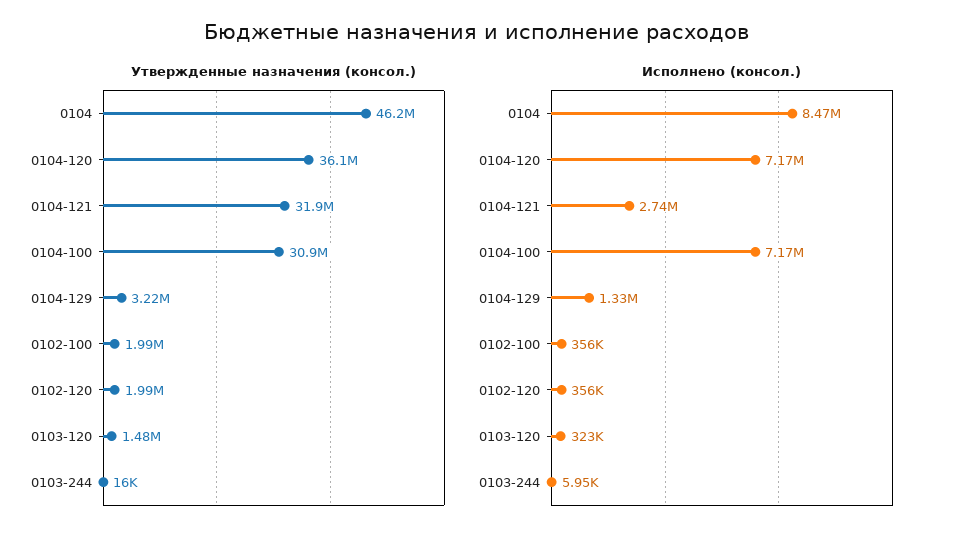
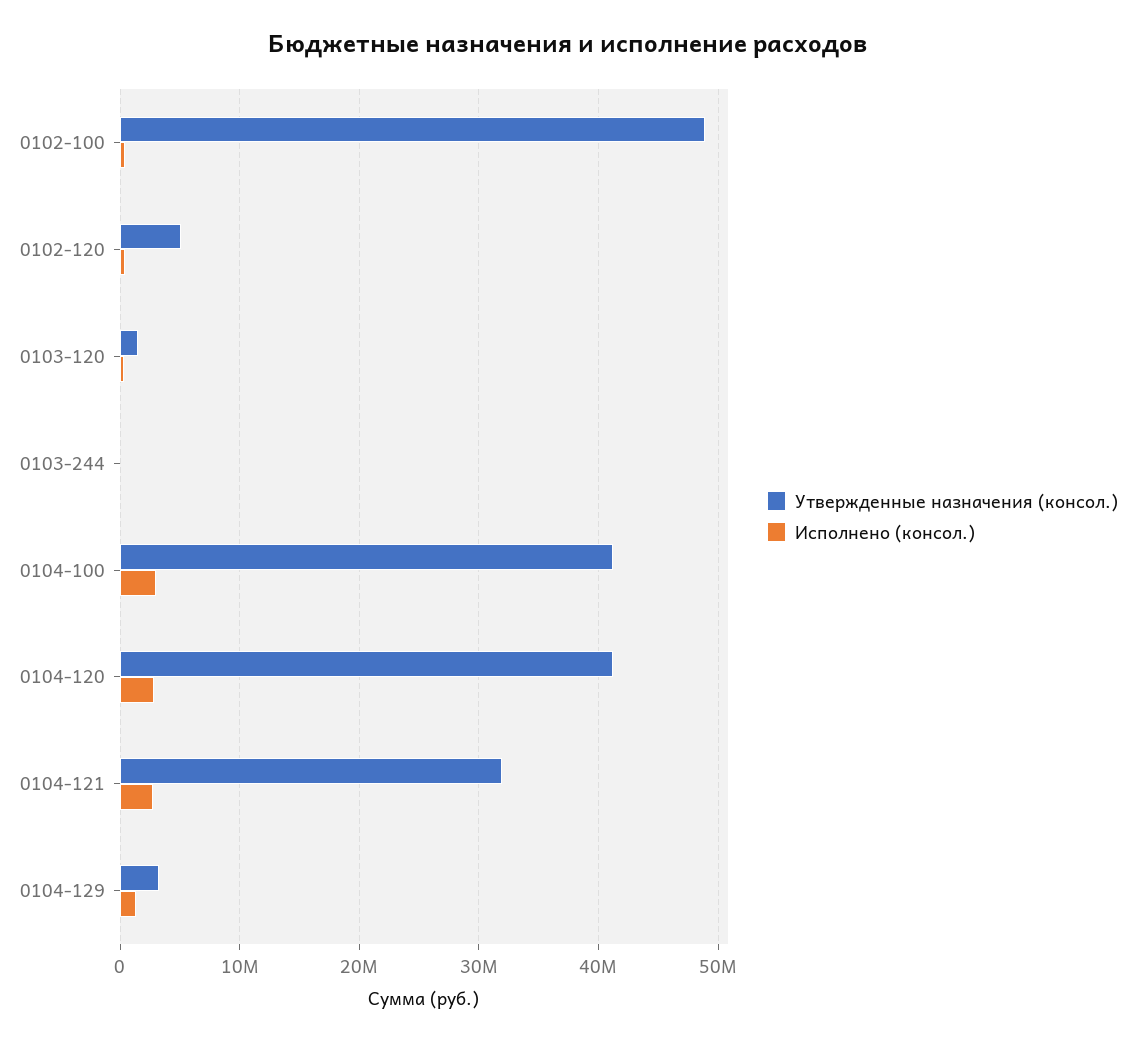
  {
    "Утвержденные назначения (консол.)": {
-     "0104": 46200000,
-     "0104-120": 36100000,
+     "0104-120": 41000000,
      "0104-121": 31900000,
-     "0104-100": 30900000,
+     "0104-100": 41000000,
      "0104-129": 3220000,
-     "0102-100": 1990000,
+     "0102-100": 49000000,
-     "0102-120": 1990000,
+     "0102-120": 5000000,
      "0103-120": 1480000,
      "0103-244": 16000
    },
    "Исполнено (консол.)": {
-     "0104": 8470000,
-     "0104-120": 7170000,
+     "0104-120": 3000000,
      "0104-121": 2740000,
-     "0104-100": 7170000,
+     "0104-100": 3000000,
      "0104-129": 1330000,
      "0102-100": 356000,
      "0102-120": 356000,
      "0103-120": 323000,
      "0103-244": 5950
    }
  }

